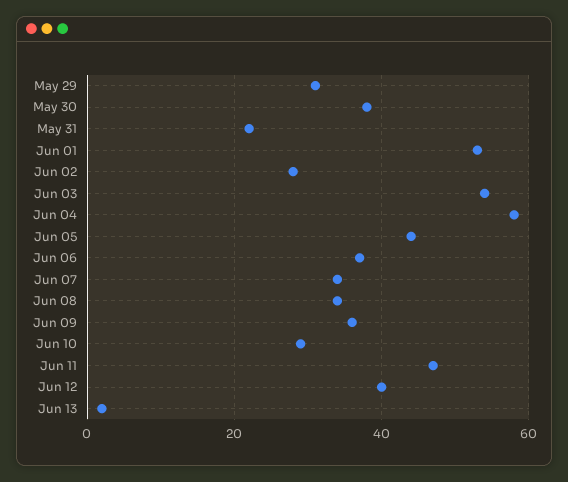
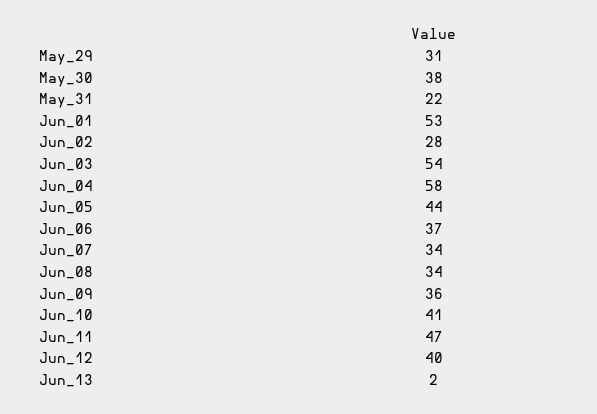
  {
    "May 29": 31,
    "May 30": 38,
    "May 31": 22,
    "Jun 01": 53,
    "Jun 02": 28,
    "Jun 03": 54,
    "Jun 04": 58,
    "Jun 05": 44,
    "Jun 06": 37,
    "Jun 07": 34,
    "Jun 08": 34,
    "Jun 09": 36,
-   "Jun 10": 30,
+   "Jun 10": 41,
    "Jun 11": 47,
    "Jun 12": 40,
    "Jun 13": 2
  }

